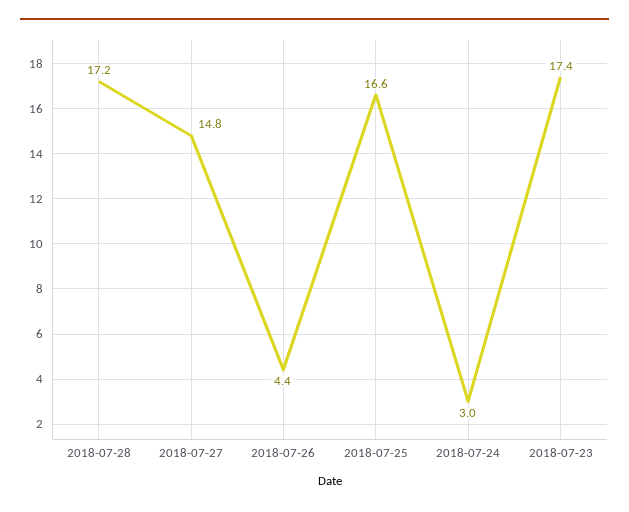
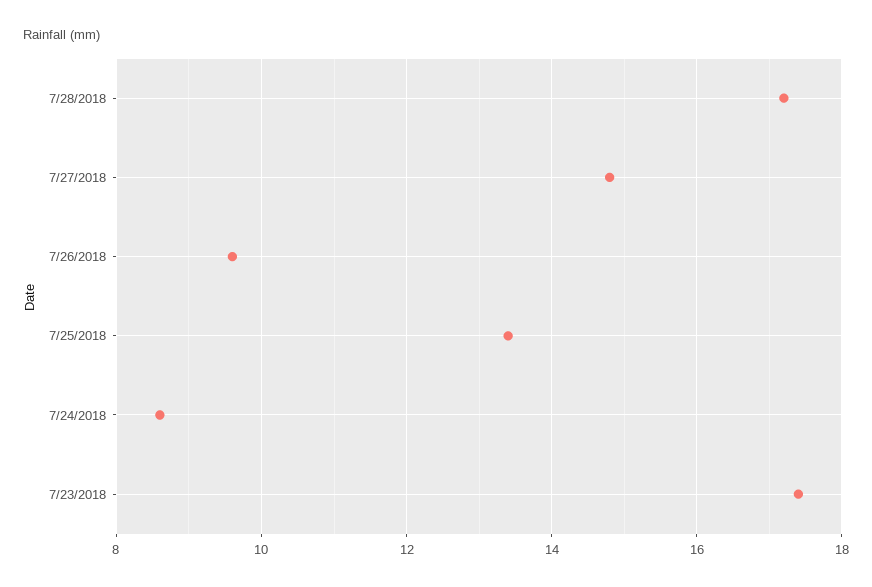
  {
    "2018-07-28": 17.2,
    "2018-07-27": 14.8,
-   "2018-07-26": 4.4,
+   "2018-07-26": 9.5,
-   "2018-07-25": 16.6,
+   "2018-07-25": 13.5,
-   "2018-07-24": 3,
+   "2018-07-24": 8.5,
    "2018-07-23": 17.4
  }

